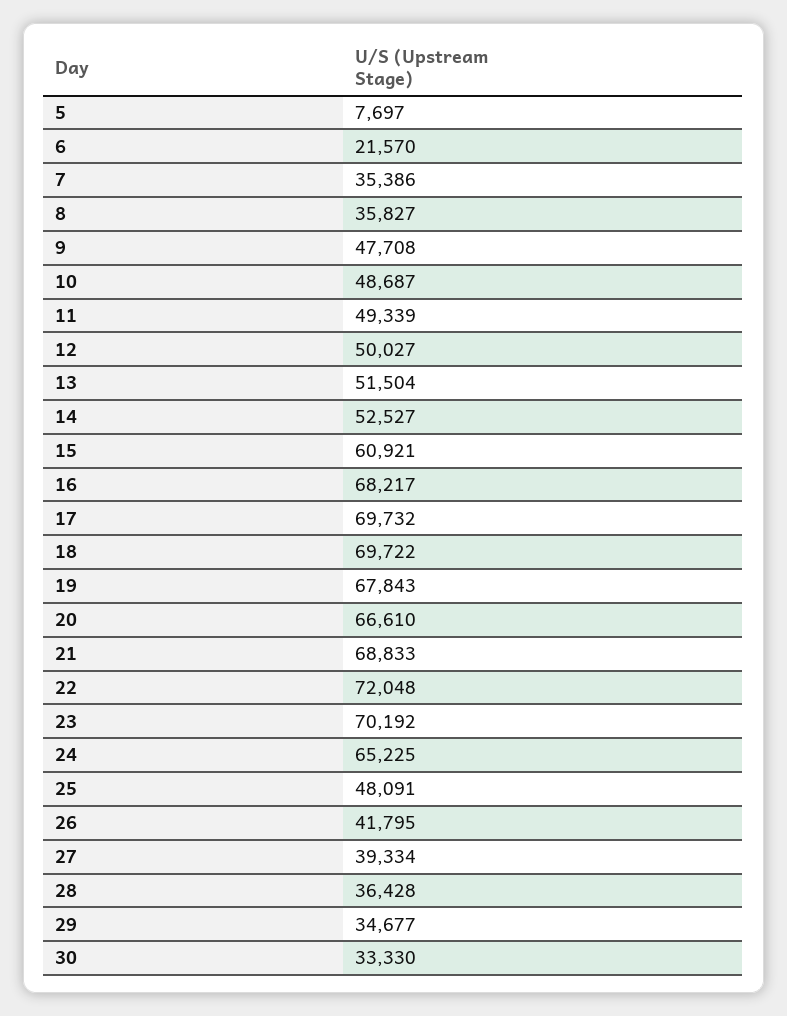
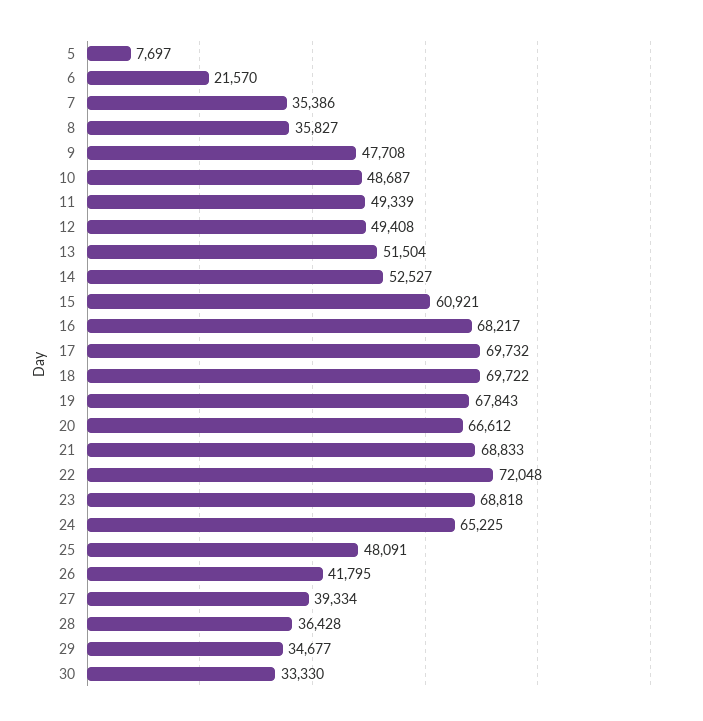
  {
    "5": 7697,
    "6": 21570,
    "7": 35386,
    "8": 35827,
    "9": 47708,
    "10": 48687,
    "11": 49339,
-   "12": 50027,
+   "12": 49408,
    "13": 51504,
    "14": 52527,
    "15": 60921,
    "16": 68217,
    "17": 69732,
    "18": 69722,
    "19": 67843,
-   "20": 66610,
+   "20": 66612,
    "21": 68833,
    "22": 72048,
-   "23": 70192,
+   "23": 68818,
    "24": 65225,
    "25": 48091,
    "26": 41795,
    "27": 39334,
    "28": 36428,
    "29": 34677,
    "30": 33330
  }

